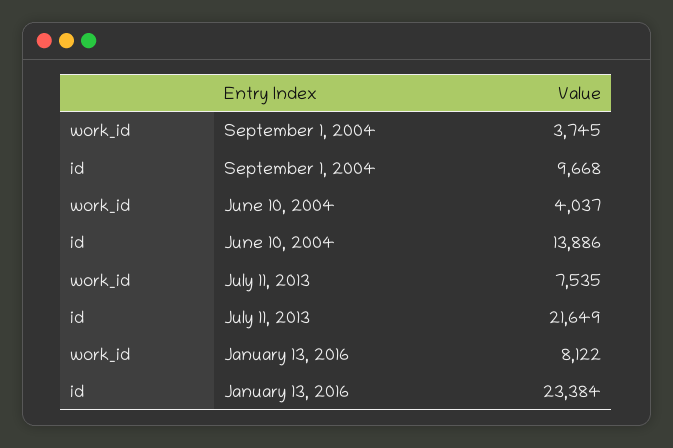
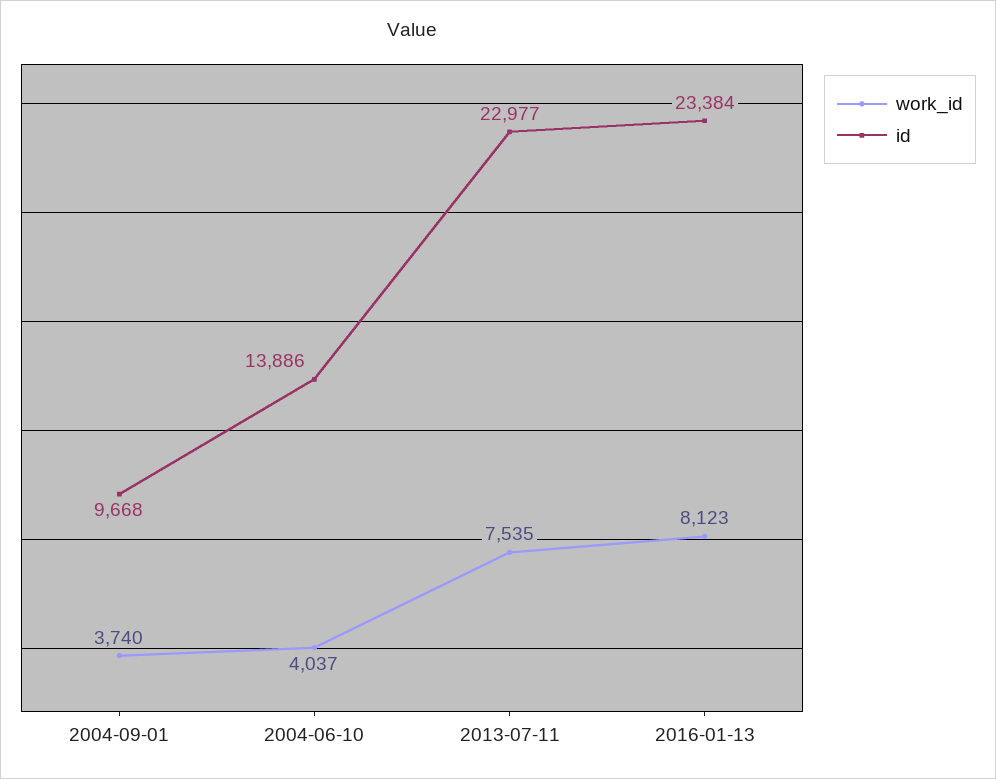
  {
    "work_id": {
-     "September 1, 2004": 3745,
+     "September 1, 2004": 3740,
      "June 10, 2004": 4037,
      "July 11, 2013": 7535,
-     "January 13, 2016": 8122
+     "January 13, 2016": 8123
    },
    "id": {
      "September 1, 2004": 9668,
      "June 10, 2004": 13886,
-     "July 11, 2013": 21649,
+     "July 11, 2013": 22977,
      "January 13, 2016": 23384
    }
  }

